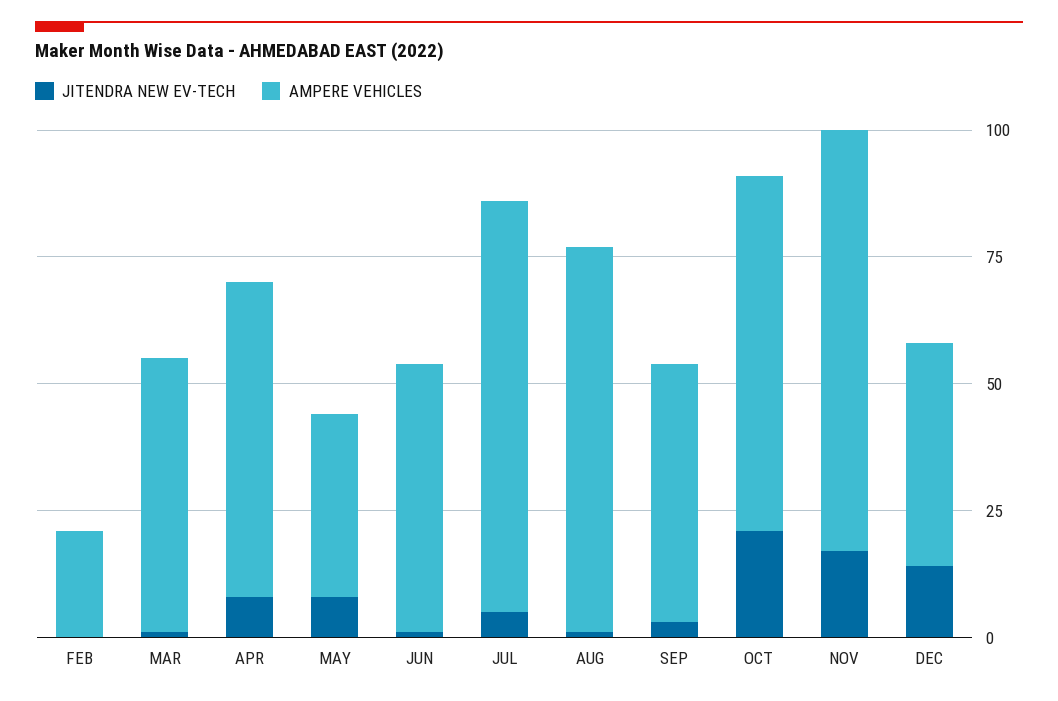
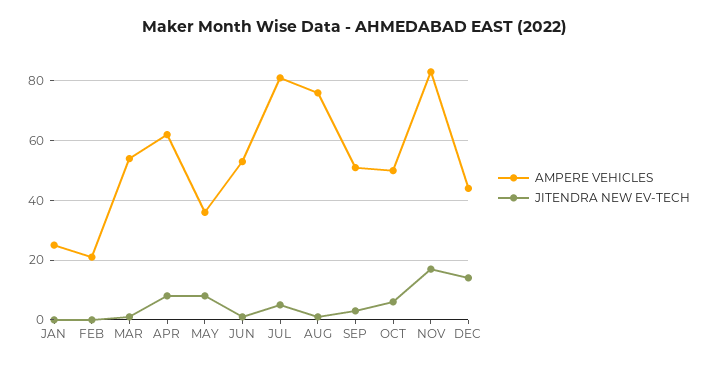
  {
    "JITENDRA NEW EV-TECH": {
      "FEB": 0,
      "MAR": 0,
      "APR": 10,
      "MAY": 10,
      "JUN": 0,
      "JUL": 5,
      "AUG": 0,
      "SEP": 5,
-     "OCT": 20,
+     "OCT": 5,
      "NOV": 15,
-     "DEC": 15
+     "DEC": 15,
+     "JAN": 0
    },
    "AMPERE VEHICLES": {
      "FEB": 20,
      "MAR": 55,
      "APR": 60,
      "MAY": 35,
      "JUN": 55,
      "JUL": 80,
      "AUG": 75,
      "SEP": 50,
-     "OCT": 70,
+     "OCT": 50,
      "NOV": 85,
-     "DEC": 45
+     "DEC": 45,
+     "JAN": 25
    }
  }

